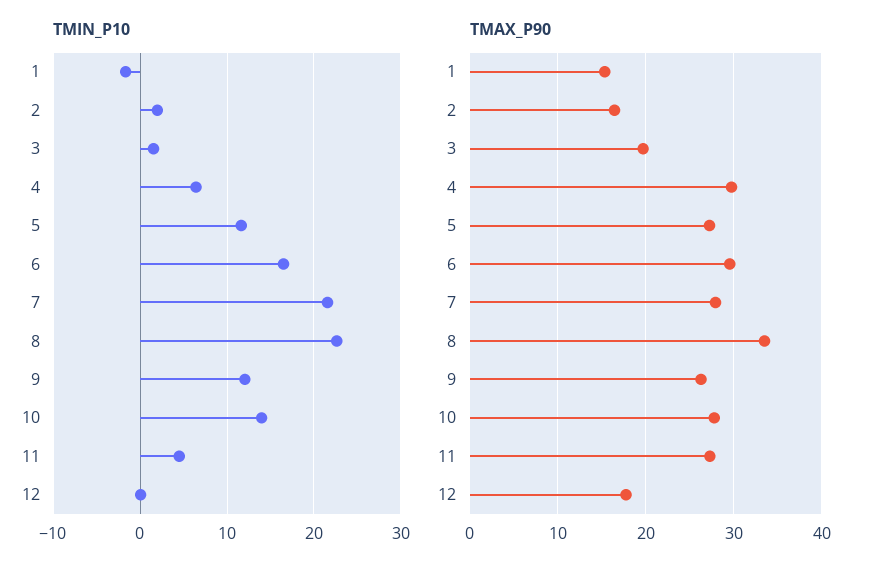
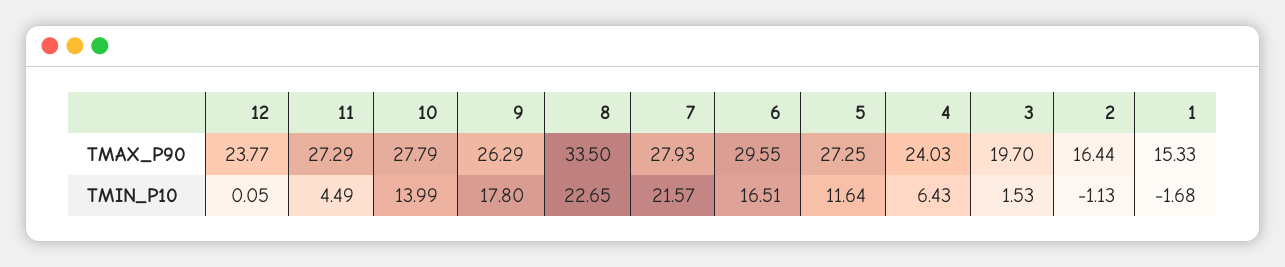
  {
    "TMIN_P10": {
      "1": -1.68,
-     "2": 2,
+     "2": -1.13,
      "3": 1.53,
      "4": 6.43,
      "5": 11.64,
      "6": 16.51,
      "7": 21.57,
      "8": 22.65,
-     "9": 12,
+     "9": 17.8,
      "10": 13.99,
      "11": 4.49,
      "12": 0.05
    },
    "TMAX_P90": {
      "1": 15.33,
      "2": 16.44,
      "3": 19.7,
-     "4": 30,
+     "4": 24.03,
      "5": 27.25,
      "6": 29.55,
      "7": 27.93,
      "8": 33.5,
      "9": 26.29,
      "10": 27.79,
      "11": 27.29,
-     "12": 18
+     "12": 23.77
    }
  }

